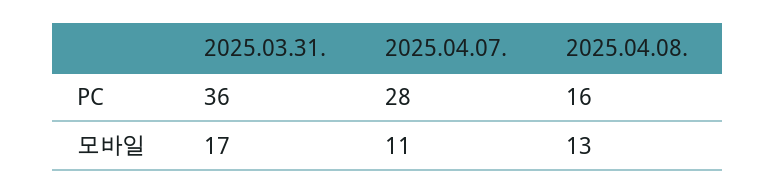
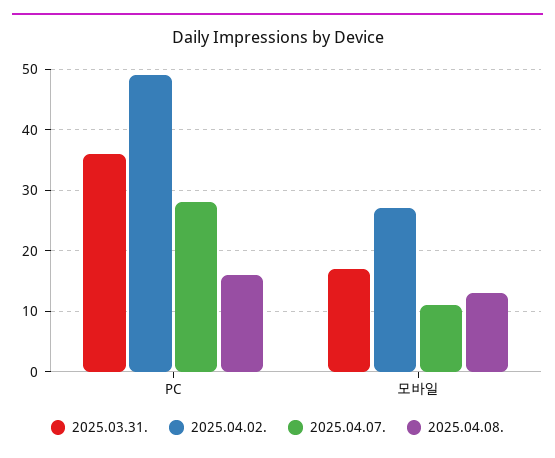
  {
    "2025.03.31.": {
      "PC": 36,
      "모바일": 17
    },
    "2025.04.07.": {
      "PC": 28,
      "모바일": 11
    },
    "2025.04.08.": {
      "PC": 16,
      "모바일": 13
-   }
+   },
+   "2025.04.02.": {
+     "PC": 49,
+     "모바일": 27
+   }
  }

